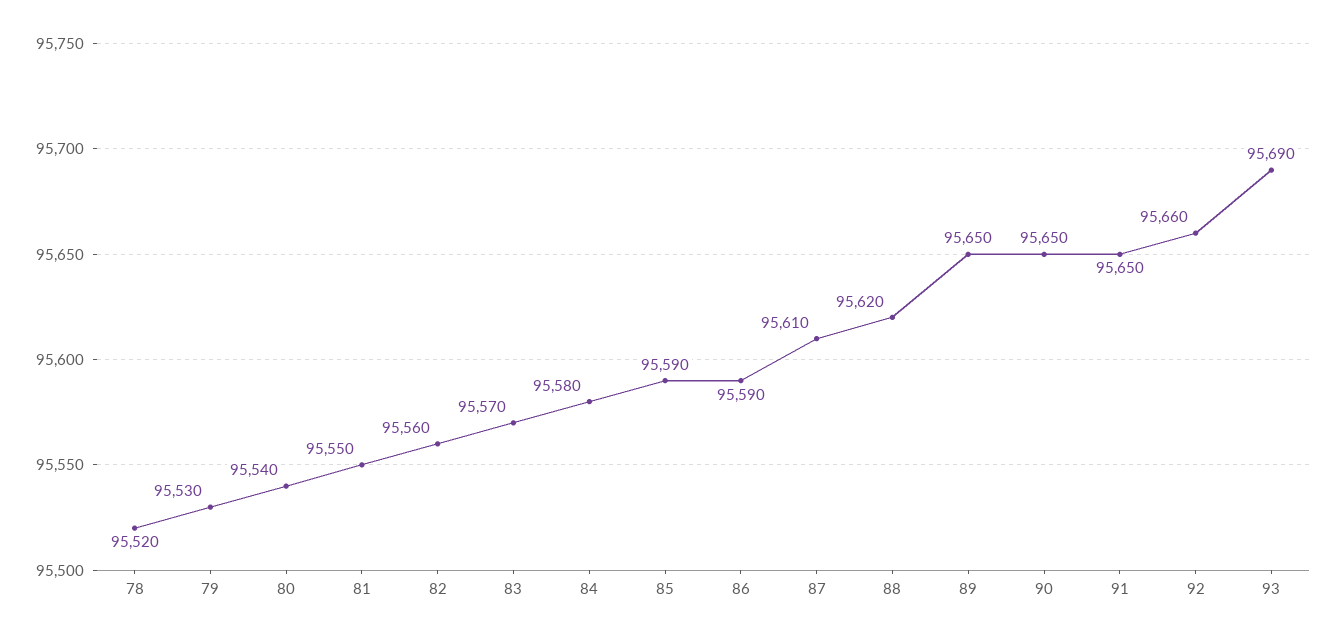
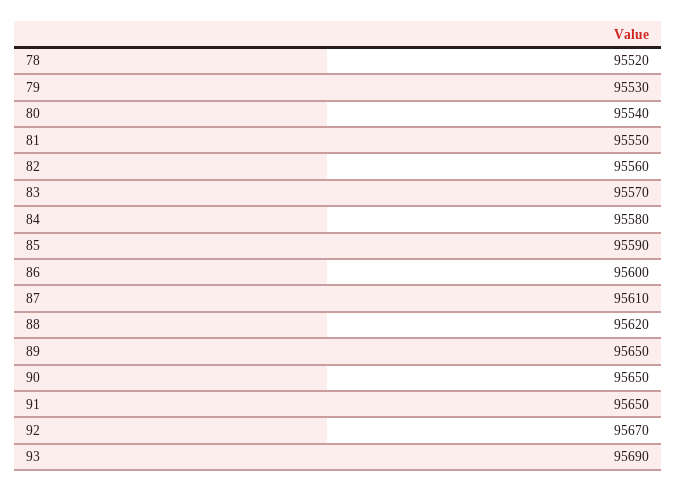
  {
    "78": 95520,
    "79": 95530,
    "80": 95540,
    "81": 95550,
    "82": 95560,
    "83": 95570,
    "84": 95580,
    "85": 95590,
-   "86": 95590,
+   "86": 95600,
    "87": 95610,
    "88": 95620,
    "89": 95650,
    "90": 95650,
    "91": 95650,
-   "92": 95660,
+   "92": 95670,
    "93": 95690
  }

